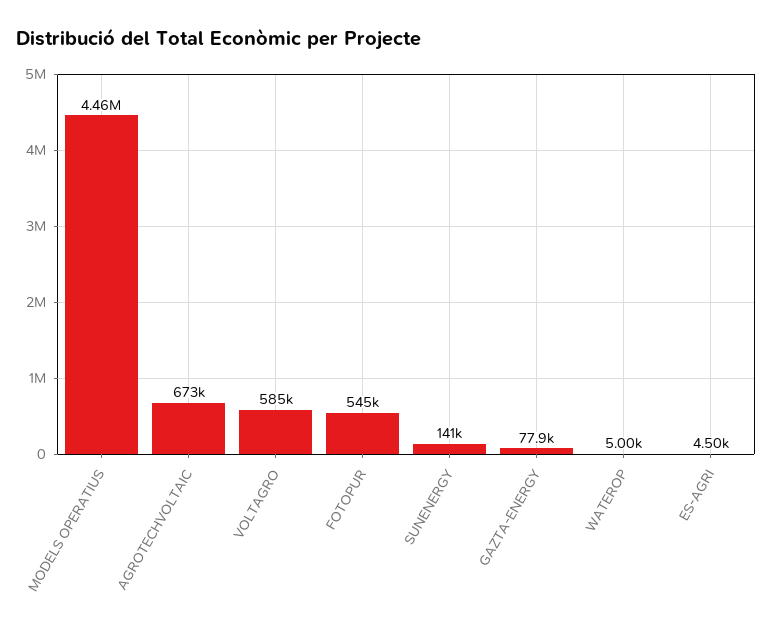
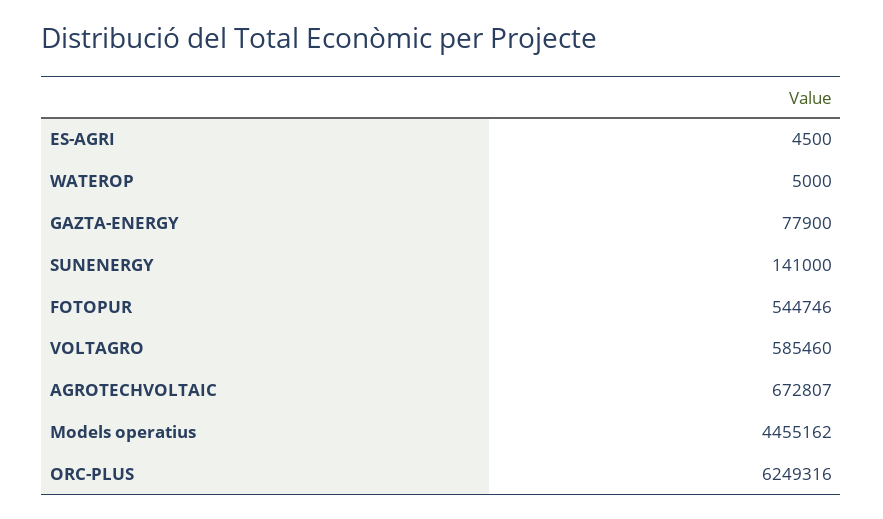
  {
    "MODELS OPERATIUS": 4455162,
    "AGROTECHVOLTAIC": 672807,
    "VOLTAGRO": 585460,
    "FOTOPUR": 544746,
    "SUNENERGY": 141000,
    "GAZTA-ENERGY": 77900,
    "WATEROP": 5000,
-   "ES-AGRI": 4500
+   "ES-AGRI": 4500,
+   "ORC-PLUS": 6249316
  }

